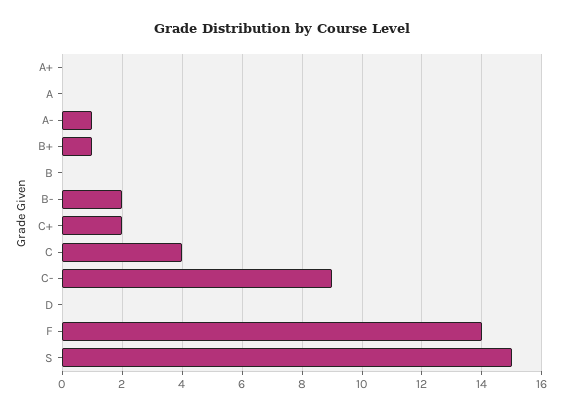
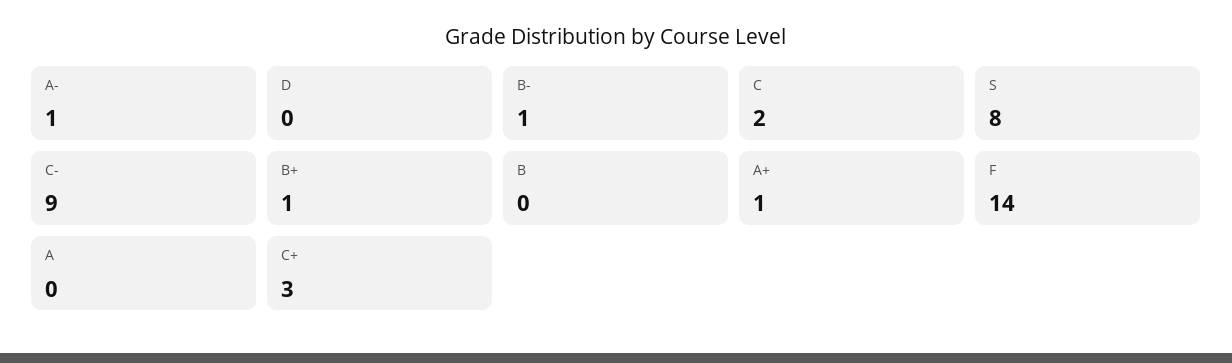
  {
-   "A+": 0,
+   "A+": 1,
    "A": 0,
    "A-": 1,
    "B+": 1,
    "B": 0,
-   "B-": 2,
+   "B-": 1,
-   "C+": 2,
+   "C+": 3,
-   "C": 4,
+   "C": 2,
    "C-": 9,
    "D": 0,
    "F": 14,
-   "S": 15
+   "S": 8
  }

